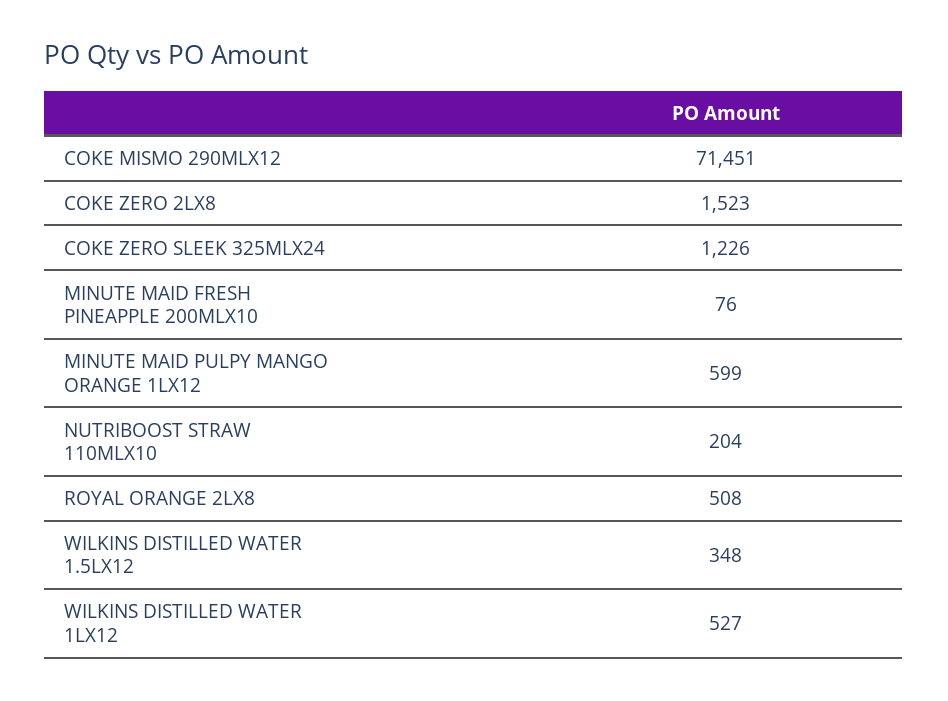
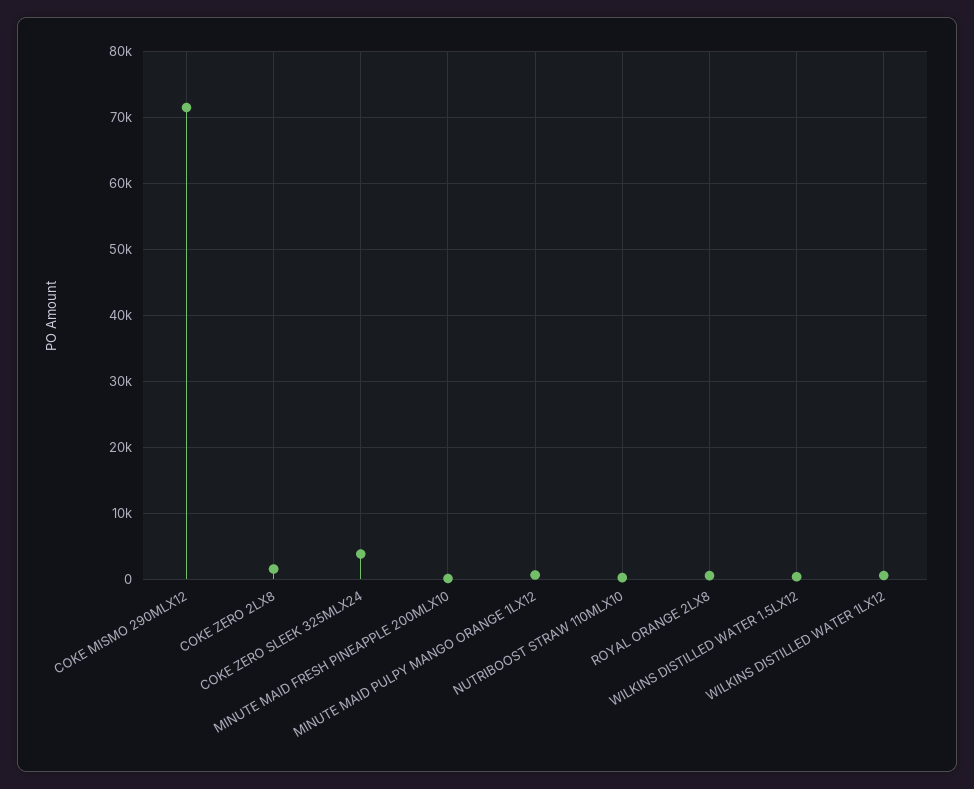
  {
    "COKE MISMO 290MLX12": 71451,
    "COKE ZERO 2LX8": 1523,
-   "COKE ZERO SLEEK 325MLX24": 1226,
+   "COKE ZERO SLEEK 325MLX24": 4000,
    "MINUTE MAID FRESH PINEAPPLE 200MLX10": 76,
    "MINUTE MAID PULPY MANGO ORANGE 1LX12": 599,
    "NUTRIBOOST STRAW 110MLX10": 204,
    "ROYAL ORANGE 2LX8": 508,
    "WILKINS DISTILLED WATER 1.5LX12": 348,
    "WILKINS DISTILLED WATER 1LX12": 527
  }

